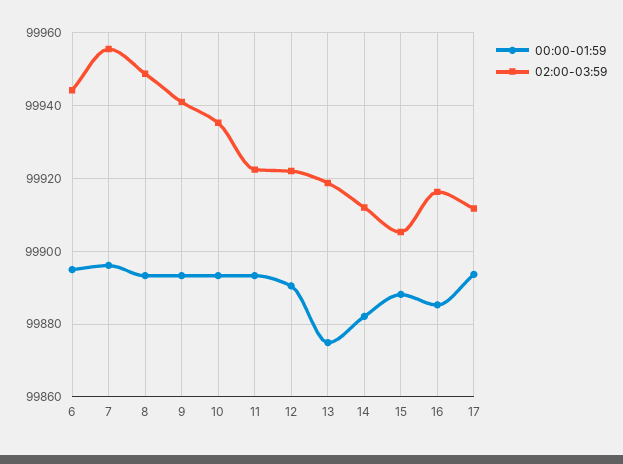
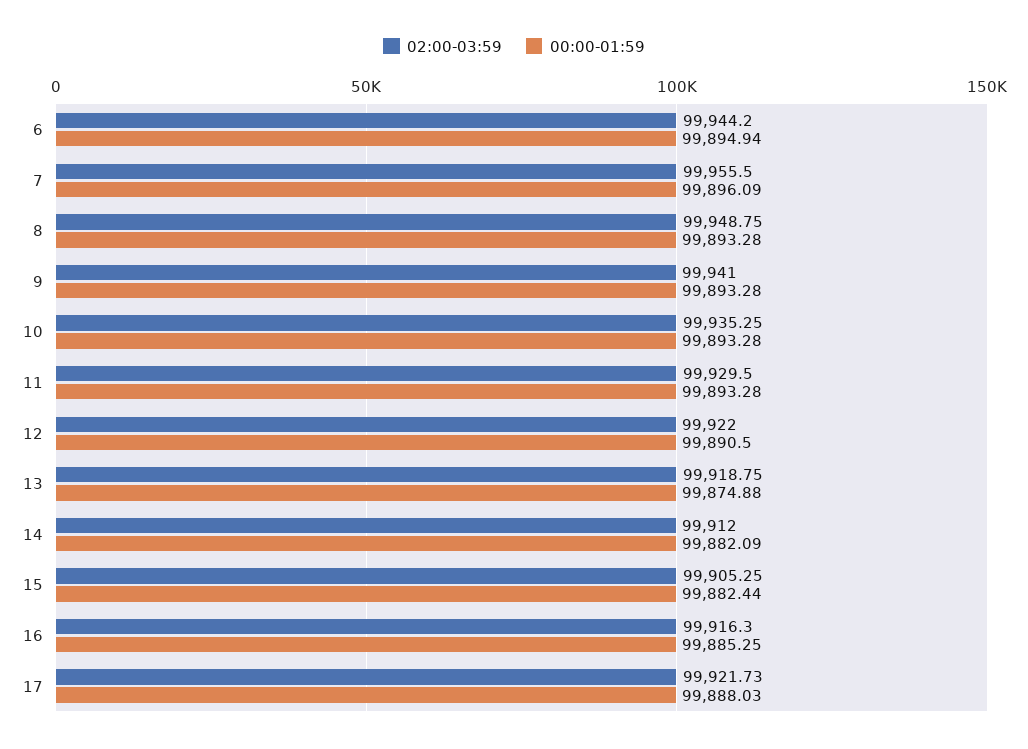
  {
    "00:00-01:59": {
      "6": 99894.94,
      "7": 99896.09,
      "8": 99893.28,
      "9": 99893.28,
      "10": 99893.28,
      "11": 99893.28,
      "12": 99890.5,
      "13": 99874.88,
      "14": 99882.09,
-     "15": 99888,
+     "15": 99882.44,
      "16": 99885.25,
-     "17": 99894
+     "17": 99888.03
    },
    "02:00-03:59": {
      "6": 99944.2,
      "7": 99955.5,
      "8": 99948.75,
      "9": 99941,
      "10": 99935.25,
-     "11": 99922,
+     "11": 99929.5,
      "12": 99922,
      "13": 99918.75,
      "14": 99912,
      "15": 99905.25,
      "16": 99916.3,
-     "17": 99912
+     "17": 99921.73
    }
  }

